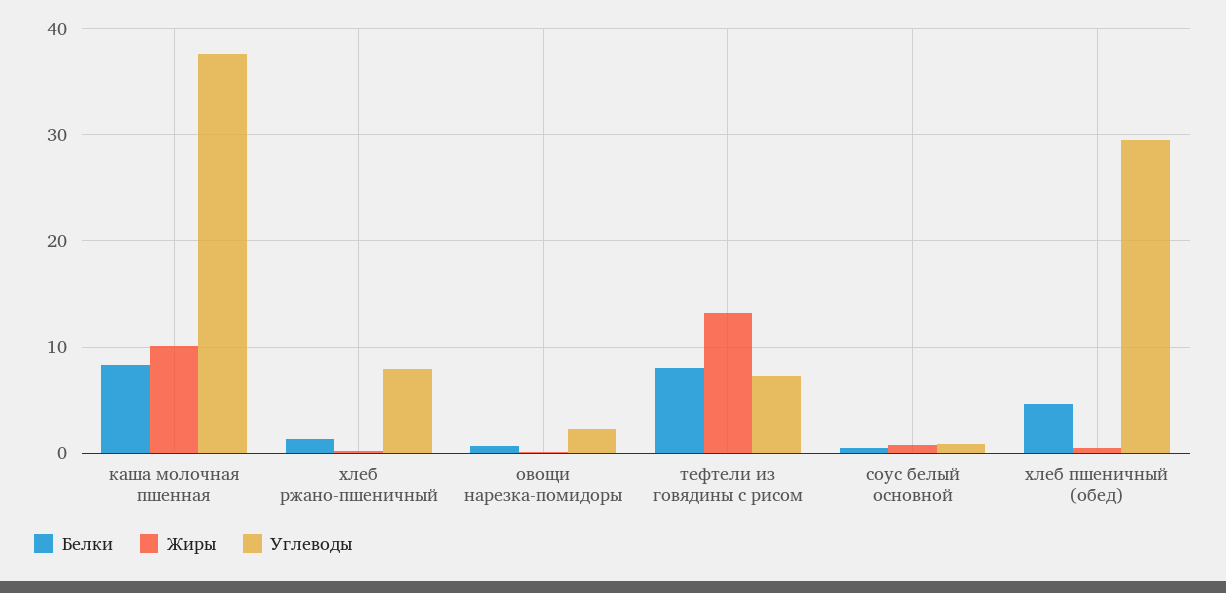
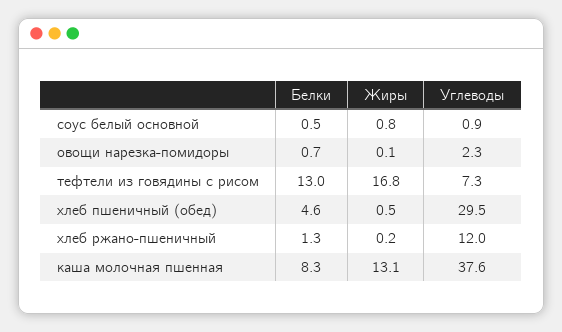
  {
    "Белки": {
      "каша молочная пшенная": 8.3,
      "хлеб ржано-пшеничный": 1.3,
      "овощи нарезка-помидоры": 0.7,
-     "тефтели из говядины с рисом": 8,
+     "тефтели из говядины с рисом": 13,
      "соус белый основной": 0.5,
      "хлеб пшеничный (обед)": 4.6
    },
    "Жиры": {
-     "каша молочная пшенная": 10,
+     "каша молочная пшенная": 13.1,
      "хлеб ржано-пшеничный": 0.2,
      "овощи нарезка-помидоры": 0.1,
-     "тефтели из говядины с рисом": 13,
+     "тефтели из говядины с рисом": 16.8,
      "соус белый основной": 0.8,
      "хлеб пшеничный (обед)": 0.5
    },
    "Углеводы": {
      "каша молочная пшенная": 37.6,
-     "хлеб ржано-пшеничный": 8,
+     "хлеб ржано-пшеничный": 12,
      "овощи нарезка-помидоры": 2.3,
      "тефтели из говядины с рисом": 7.3,
      "соус белый основной": 0.9,
      "хлеб пшеничный (обед)": 29.5
    }
  }

